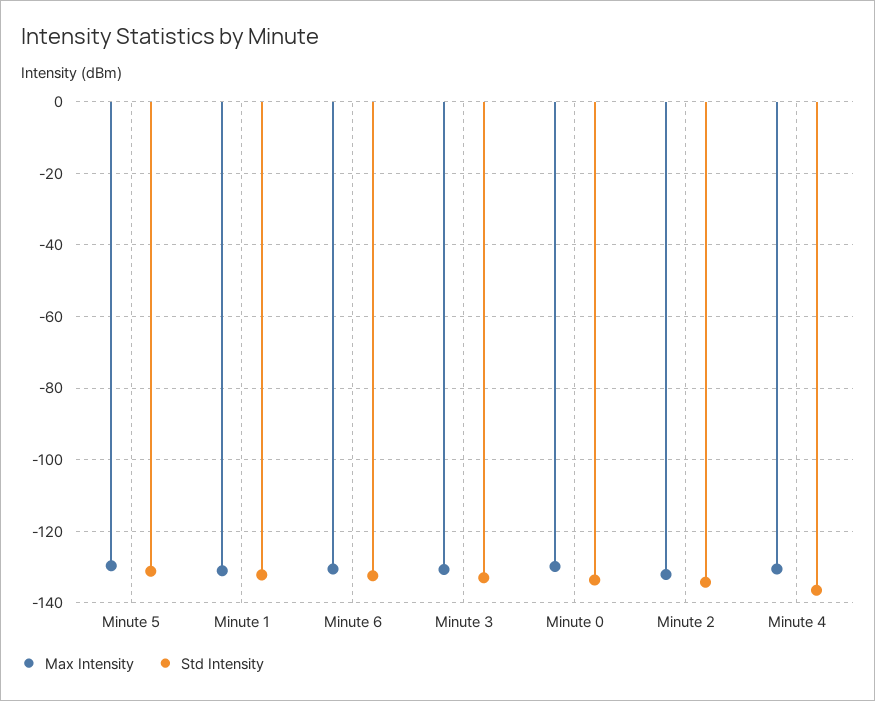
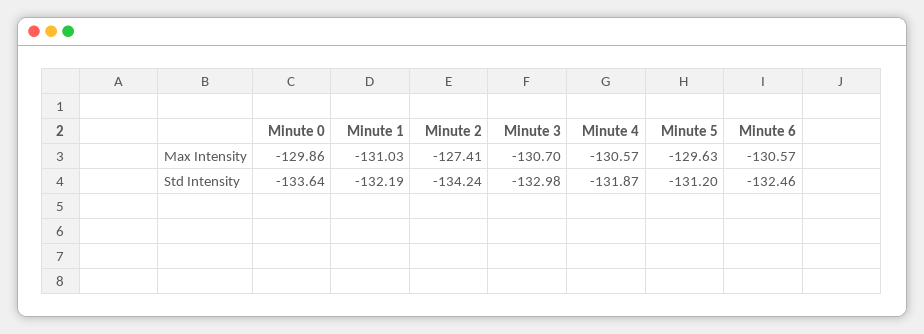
  {
    "Max Intensity": {
      "Minute 5": -129.63,
      "Minute 1": -131.03,
      "Minute 6": -130.57,
      "Minute 3": -130.7,
      "Minute 0": -129.86,
-     "Minute 2": -132,
+     "Minute 2": -127.41,
      "Minute 4": -130.57
    },
    "Std Intensity": {
      "Minute 5": -131.2,
      "Minute 1": -132.19,
      "Minute 6": -132.46,
      "Minute 3": -132.98,
      "Minute 0": -133.64,
      "Minute 2": -134.24,
-     "Minute 4": -136
+     "Minute 4": -131.87
    }
  }

